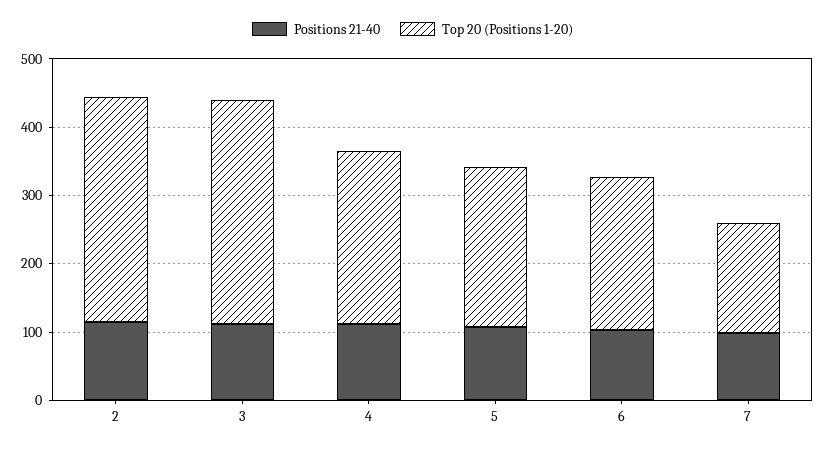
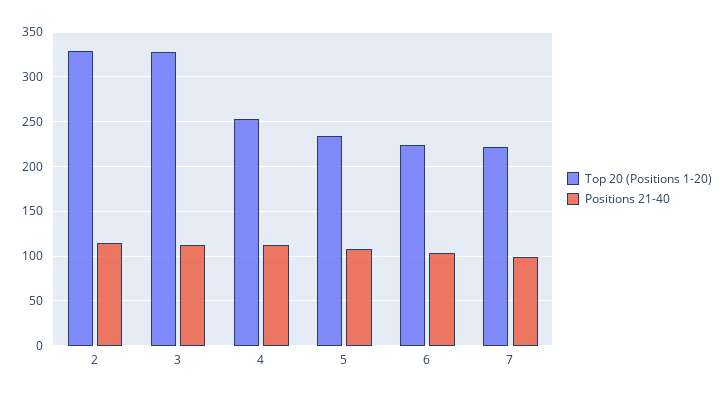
  {
    "Positions 21-40": {
      "2": 120,
      "3": 110,
      "4": 110,
      "5": 110,
      "6": 100,
      "7": 100
    },
    "Top 20 (Positions 1-20)": {
      "2": 330,
      "3": 330,
      "4": 250,
      "5": 230,
      "6": 220,
-     "7": 160
+     "7": 220
    }
  }

